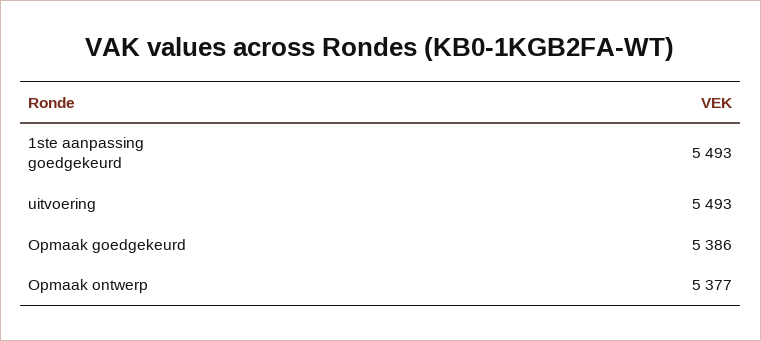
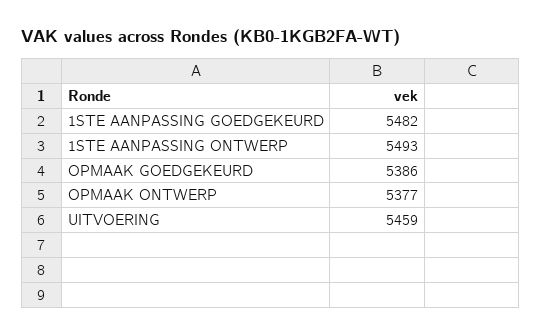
  {
-   "1ste aanpassing goedgekeurd": 5493,
+   "1ste aanpassing goedgekeurd": 5482,
-   "uitvoering": 5493,
+   "uitvoering": 5459,
    "Opmaak goedgekeurd": 5386,
-   "Opmaak ontwerp": 5377
+   "Opmaak ontwerp": 5377,
+   "1STE AANPASSING ONTWERP": 5493
  }

